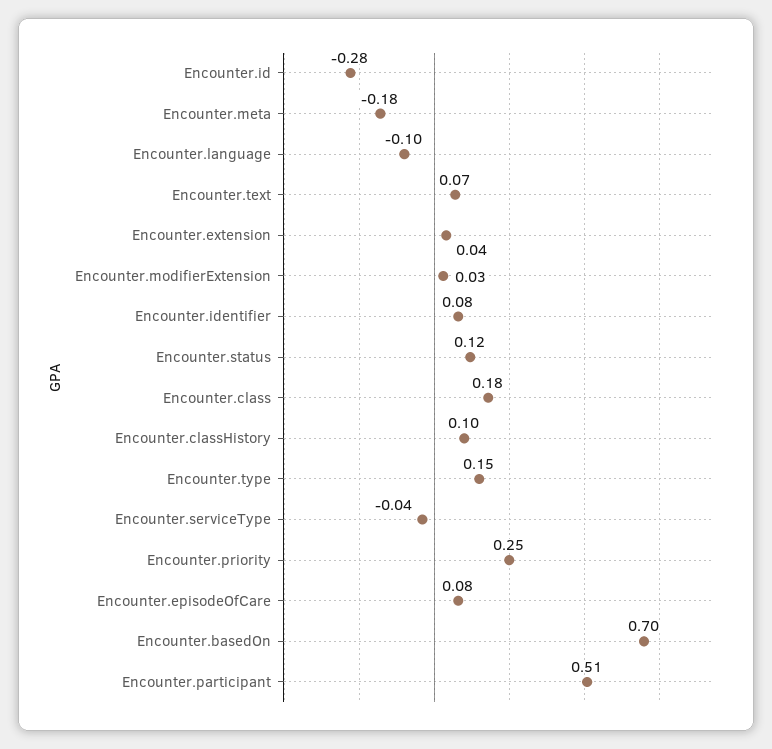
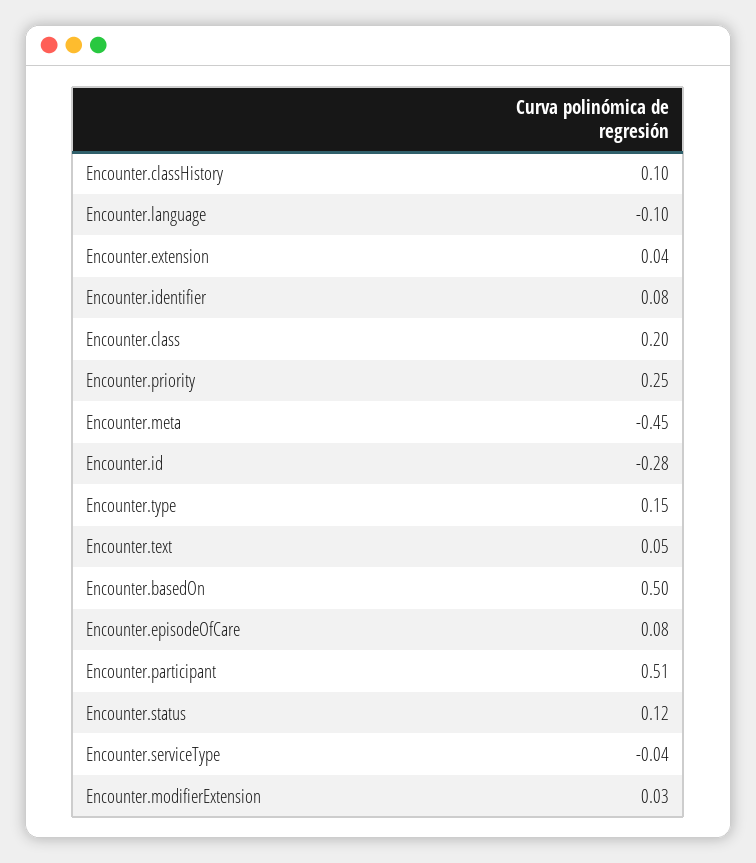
  {
    "Encounter.id": -0.28,
-   "Encounter.meta": -0.18,
+   "Encounter.meta": -0.45,
    "Encounter.language": -0.1,
-   "Encounter.text": 0.07,
+   "Encounter.text": 0.05,
    "Encounter.extension": 0.04,
    "Encounter.modifierExtension": 0.03,
    "Encounter.identifier": 0.08,
    "Encounter.status": 0.12,
-   "Encounter.class": 0.18,
+   "Encounter.class": 0.2,
    "Encounter.classHistory": 0.1,
    "Encounter.type": 0.15,
    "Encounter.serviceType": -0.04,
    "Encounter.priority": 0.25,
    "Encounter.episodeOfCare": 0.08,
-   "Encounter.basedOn": 0.7,
+   "Encounter.basedOn": 0.5,
    "Encounter.participant": 0.51
  }

